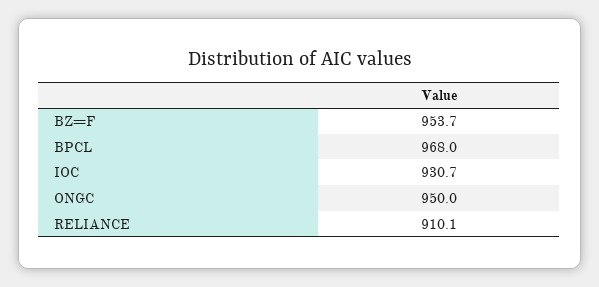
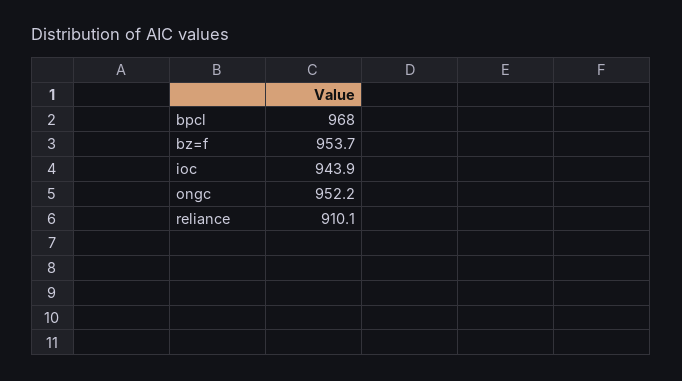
  {
    "BZ=F": 953.7,
    "BPCL": 968,
-   "IOC": 930.7,
+   "IOC": 943.9,
-   "ONGC": 950,
+   "ONGC": 952.2,
    "RELIANCE": 910.1
  }

